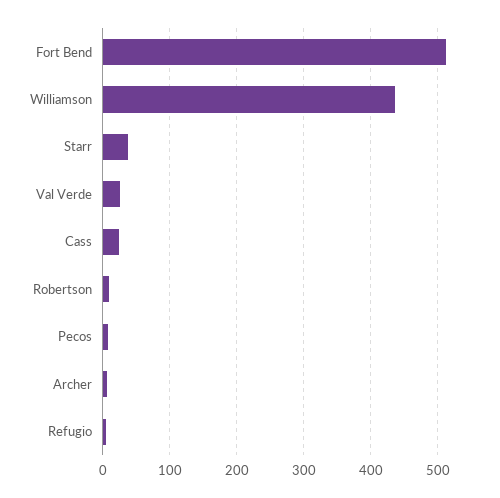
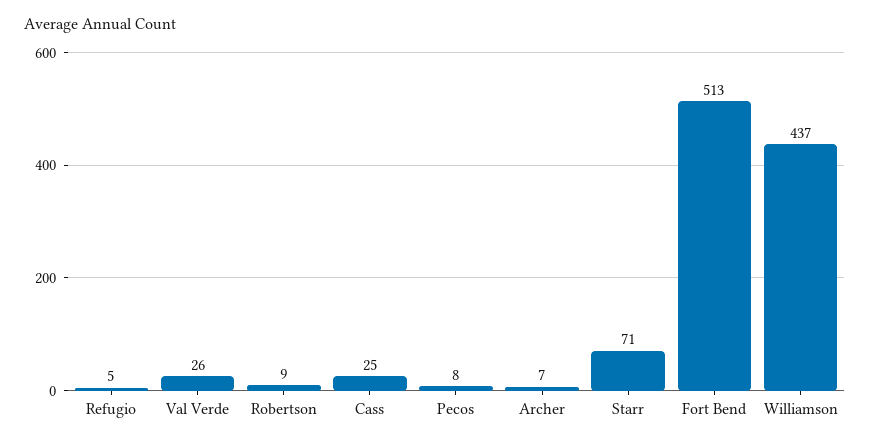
  {
    "Fort Bend": 513,
    "Williamson": 437,
-   "Starr": 40,
+   "Starr": 71,
    "Val Verde": 26,
    "Cass": 25,
    "Robertson": 9,
    "Pecos": 8,
    "Archer": 7,
    "Refugio": 5
  }

